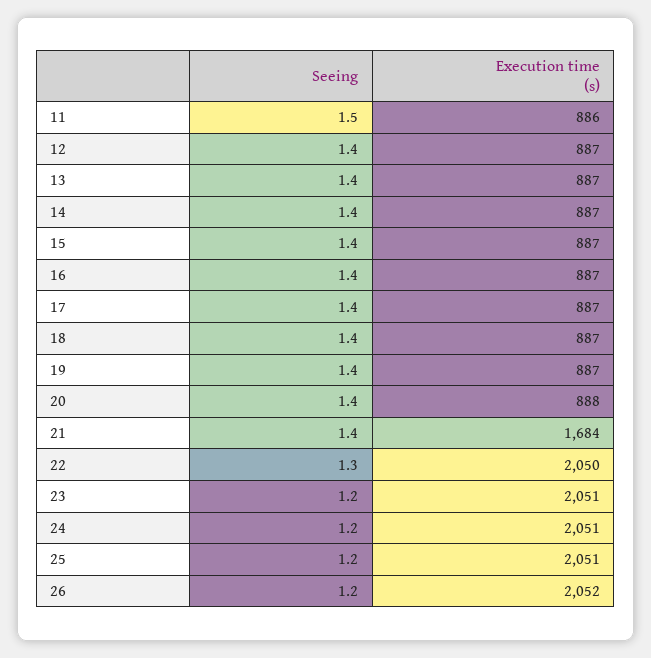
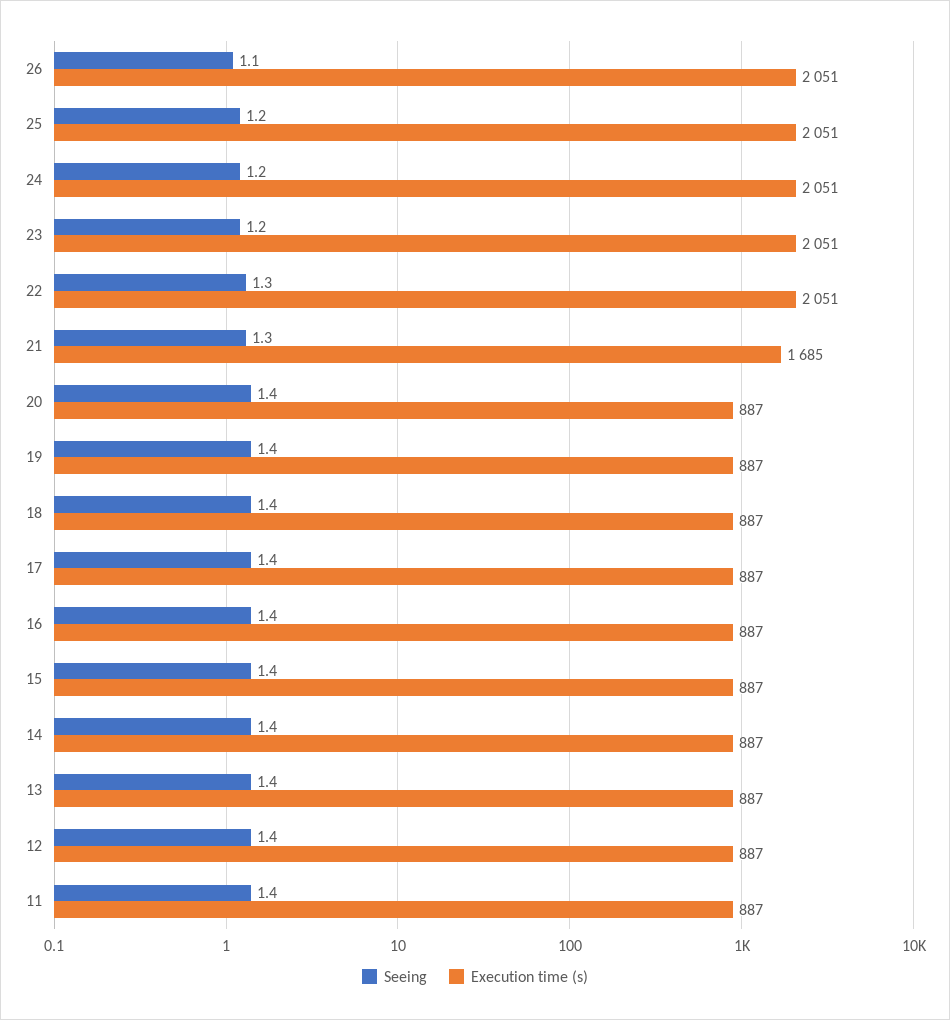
  {
    "Seeing": {
-     "11": 1.5,
+     "11": 1.4,
      "12": 1.4,
      "13": 1.4,
      "14": 1.4,
      "15": 1.4,
      "16": 1.4,
      "17": 1.4,
      "18": 1.4,
      "19": 1.4,
      "20": 1.4,
-     "21": 1.4,
+     "21": 1.3,
      "22": 1.3,
      "23": 1.2,
      "24": 1.2,
      "25": 1.2,
-     "26": 1.2
+     "26": 1.1
    },
    "Execution time (s)": {
-     "11": 886,
+     "11": 887,
      "12": 887,
      "13": 887,
      "14": 887,
      "15": 887,
      "16": 887,
      "17": 887,
      "18": 887,
      "19": 887,
-     "20": 888,
+     "20": 887,
-     "21": 1684,
+     "21": 1685,
-     "22": 2050,
+     "22": 2051,
      "23": 2051,
      "24": 2051,
      "25": 2051,
-     "26": 2052
+     "26": 2051
    }
  }

